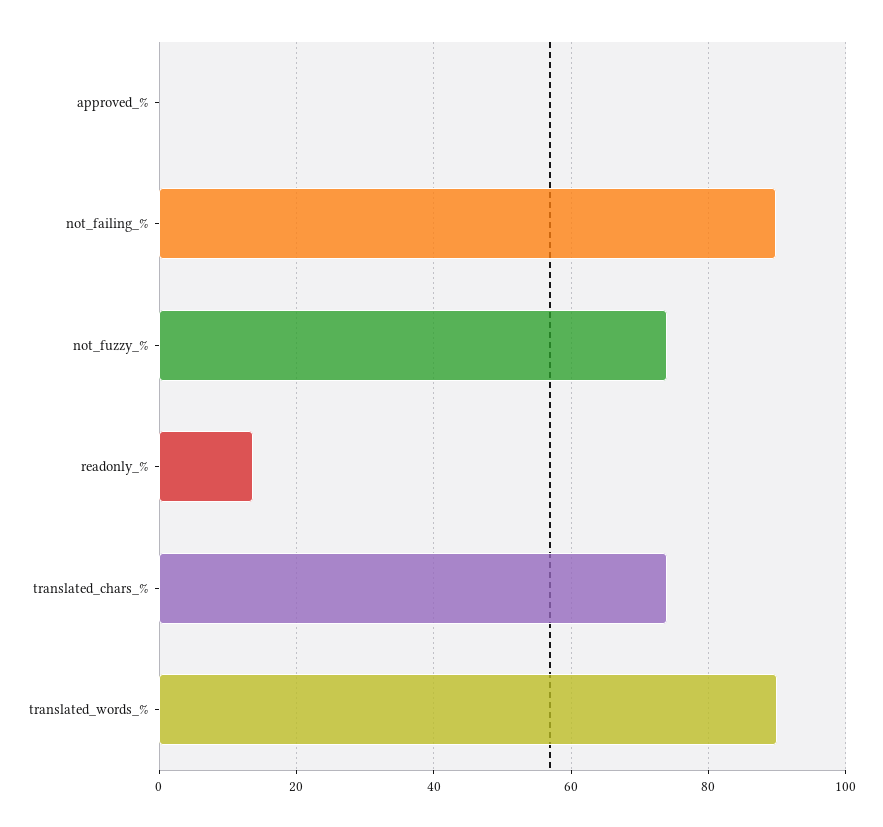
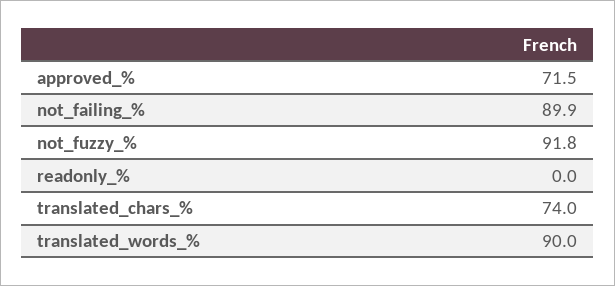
  {
-   "approved_%": 0,
+   "approved_%": 71.5,
    "not_failing_%": 89.9,
-   "not_fuzzy_%": 74,
+   "not_fuzzy_%": 91.8,
-   "readonly_%": 14,
+   "readonly_%": 0,
    "translated_chars_%": 74,
    "translated_words_%": 90
  }

